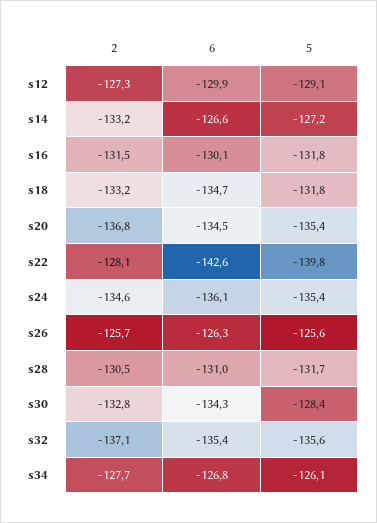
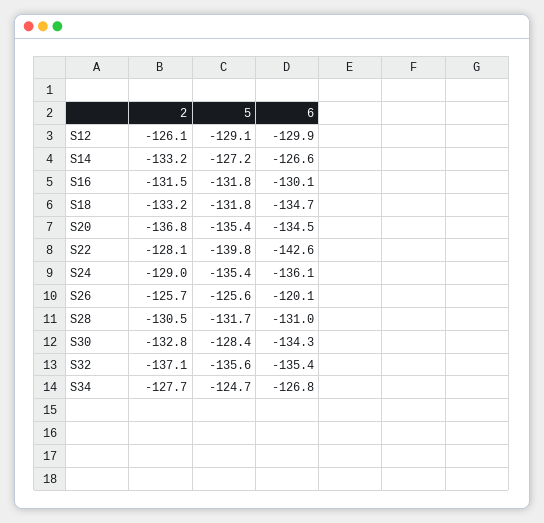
  {
    "2": {
-     "s12": -127.3,
+     "s12": -126.1,
      "s14": -133.2,
      "s16": -131.5,
      "s18": -133.2,
      "s20": -136.8,
      "s22": -128.1,
-     "s24": -134.6,
+     "s24": -129,
      "s26": -125.7,
      "s28": -130.5,
      "s30": -132.8,
      "s32": -137.1,
      "s34": -127.7
    },
    "6": {
      "s12": -129.9,
      "s14": -126.6,
      "s16": -130.1,
      "s18": -134.7,
      "s20": -134.5,
      "s22": -142.6,
      "s24": -136.1,
-     "s26": -126.3,
+     "s26": -120.1,
      "s28": -131,
      "s30": -134.3,
      "s32": -135.4,
      "s34": -126.8
    },
    "5": {
      "s12": -129.1,
      "s14": -127.2,
      "s16": -131.8,
      "s18": -131.8,
      "s20": -135.4,
      "s22": -139.8,
      "s24": -135.4,
      "s26": -125.6,
      "s28": -131.7,
      "s30": -128.4,
      "s32": -135.6,
-     "s34": -126.1
+     "s34": -124.7
    }
  }

